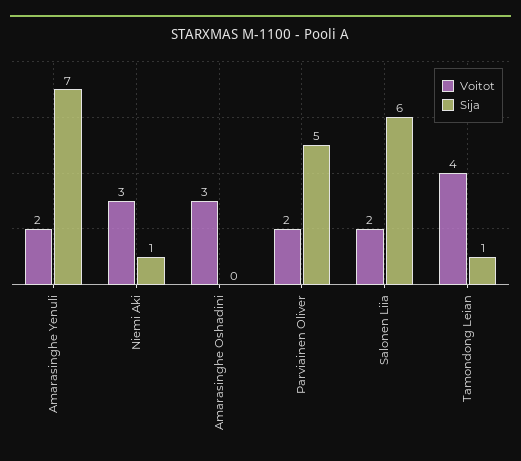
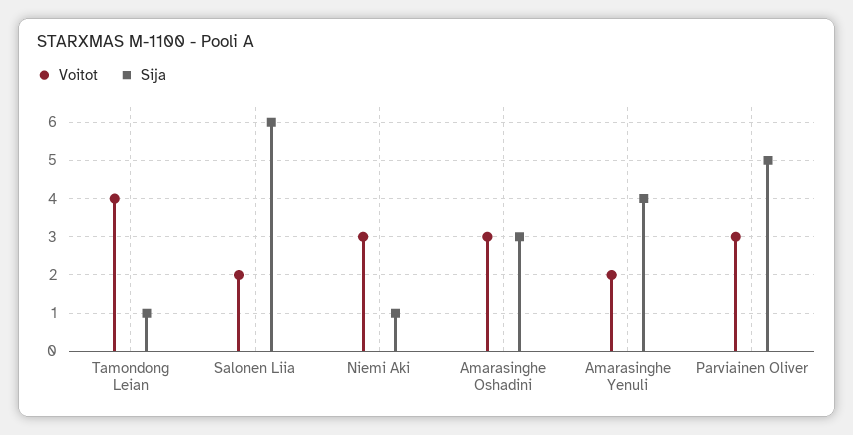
  {
    "Voitot": {
      "Amarasinghe Yenuli": 2,
      "Niemi Aki": 3,
      "Amarasinghe Oshadini": 3,
-     "Parviainen Oliver": 2,
+     "Parviainen Oliver": 3,
      "Salonen Liia": 2,
      "Tamondong Leian": 4
    },
    "Sija": {
-     "Amarasinghe Yenuli": 7,
+     "Amarasinghe Yenuli": 4,
      "Niemi Aki": 1,
-     "Amarasinghe Oshadini": 0,
+     "Amarasinghe Oshadini": 3,
      "Parviainen Oliver": 5,
      "Salonen Liia": 6,
      "Tamondong Leian": 1
    }
  }

